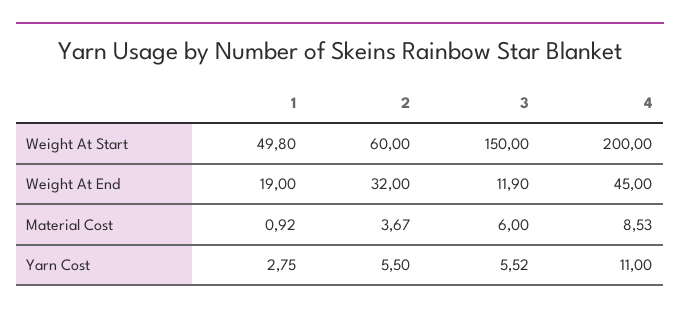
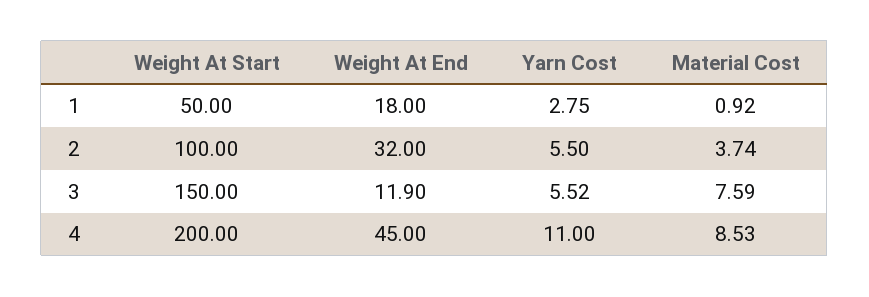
  {
    "1": {
-     "Weight At Start": 49.8,
+     "Weight At Start": 50,
-     "Weight At End": 19,
+     "Weight At End": 18,
      "Material Cost": 0.92,
      "Yarn Cost": 2.75
    },
    "2": {
-     "Weight At Start": 60,
+     "Weight At Start": 100,
      "Weight At End": 32,
-     "Material Cost": 3.67,
+     "Material Cost": 3.74,
      "Yarn Cost": 5.5
    },
    "3": {
      "Weight At Start": 150,
      "Weight At End": 11.9,
-     "Material Cost": 6,
+     "Material Cost": 7.59,
      "Yarn Cost": 5.52
    },
    "4": {
      "Weight At Start": 200,
      "Weight At End": 45,
      "Material Cost": 8.53,
      "Yarn Cost": 11
    }
  }

